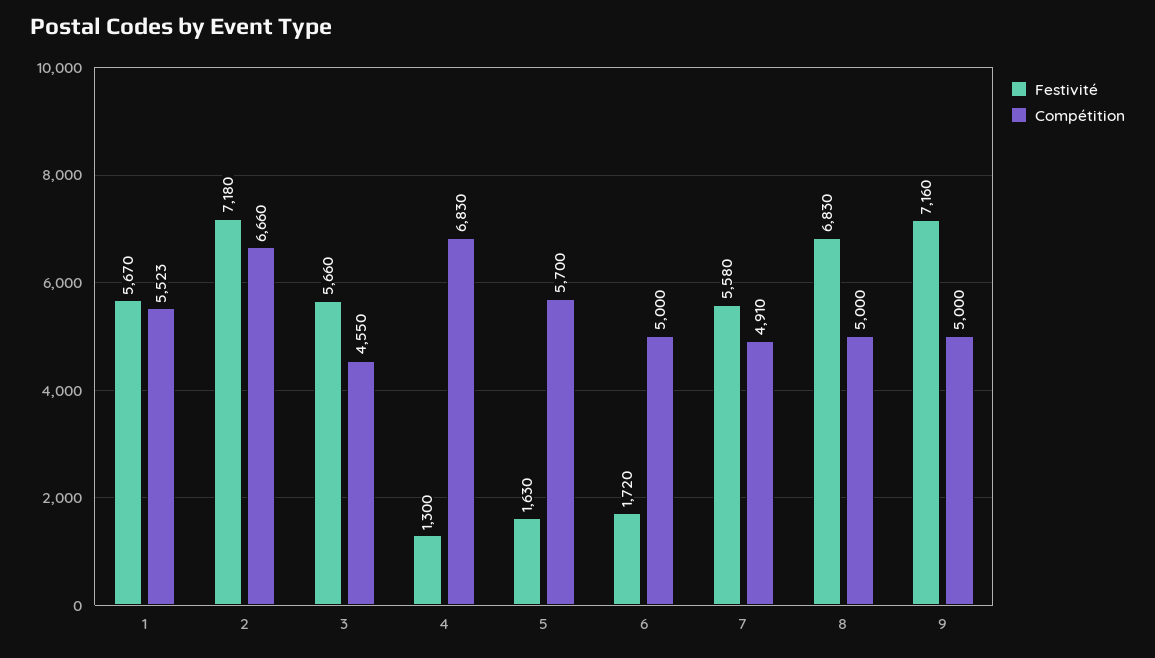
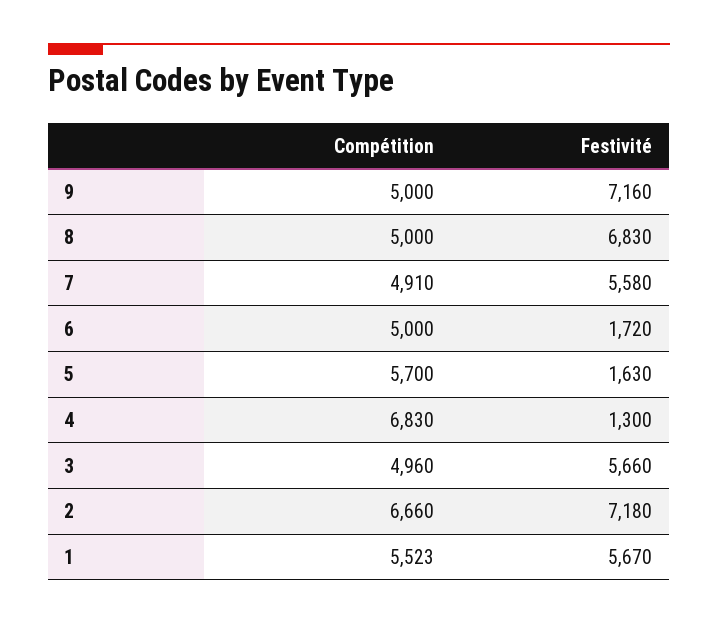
  {
    "Festivité": {
      "1": 5670,
      "2": 7180,
      "3": 5660,
      "4": 1300,
      "5": 1630,
      "6": 1720,
      "7": 5580,
      "8": 6830,
      "9": 7160
    },
    "Compétition": {
      "1": 5523,
      "2": 6660,
-     "3": 4550,
+     "3": 4960,
      "4": 6830,
      "5": 5700,
      "6": 5000,
      "7": 4910,
      "8": 5000,
      "9": 5000
    }
  }

